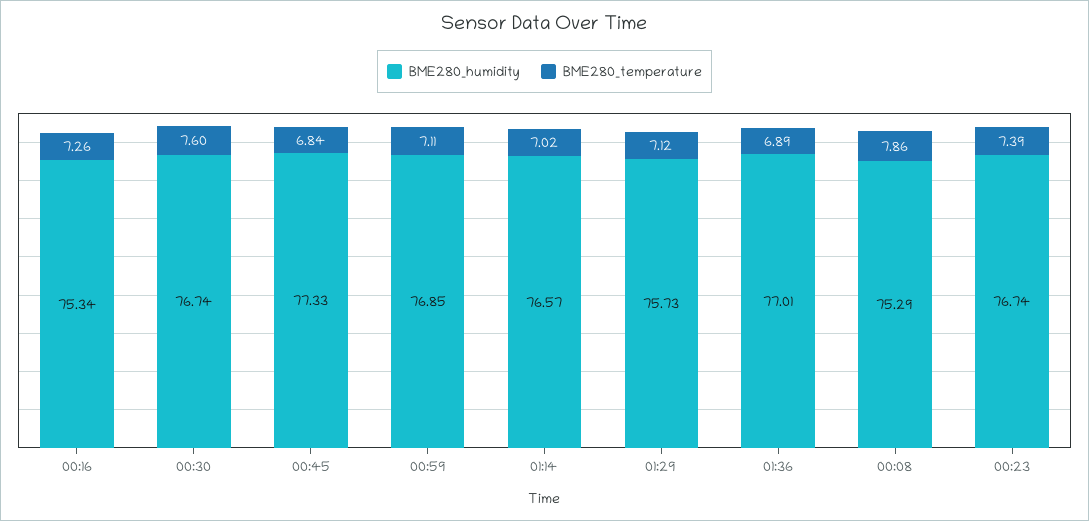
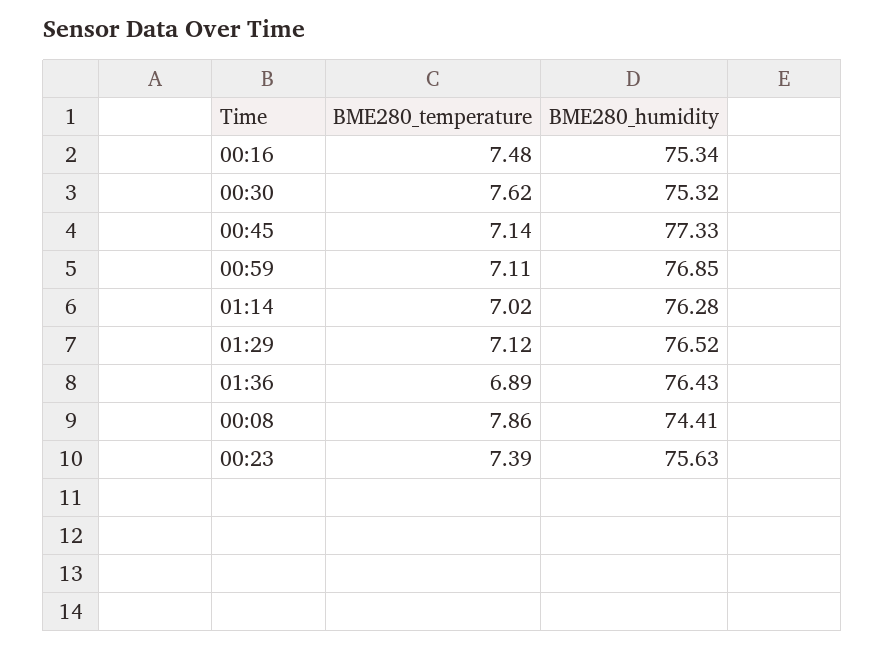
  {
    "BME280_humidity": {
      "00:16": 75.34,
-     "00:30": 76.74,
+     "00:30": 75.32,
      "00:45": 77.33,
      "00:59": 76.85,
-     "01:14": 76.57,
+     "01:14": 76.28,
-     "01:29": 75.73,
+     "01:29": 76.52,
-     "01:36": 77.01,
+     "01:36": 76.43,
-     "00:08": 75.29,
+     "00:08": 74.41,
-     "00:23": 76.74
+     "00:23": 75.63
    },
    "BME280_temperature": {
-     "00:16": 7.26,
+     "00:16": 7.48,
-     "00:30": 7.6,
+     "00:30": 7.62,
-     "00:45": 6.84,
+     "00:45": 7.14,
      "00:59": 7.11,
      "01:14": 7.02,
      "01:29": 7.12,
      "01:36": 6.89,
      "00:08": 7.86,
      "00:23": 7.39
    }
  }

